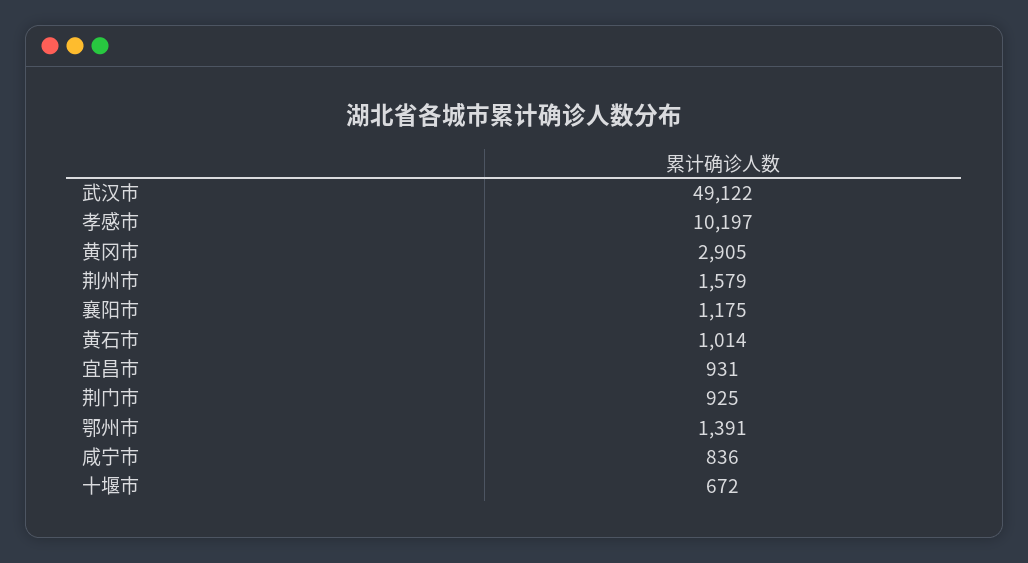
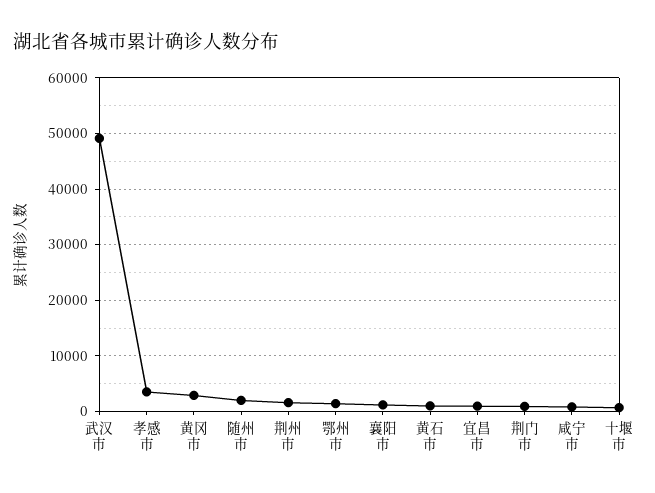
  {
    "武汉市": 49122,
-   "孝感市": 10197,
+   "孝感市": 4000,
    "黄冈市": 2905,
    "荆州市": 1579,
    "襄阳市": 1175,
    "黄石市": 1014,
    "宜昌市": 931,
    "荆门市": 925,
    "鄂州市": 1391,
    "咸宁市": 836,
-   "十堰市": 672
+   "十堰市": 672,
+   "随州市": 2000
  }

